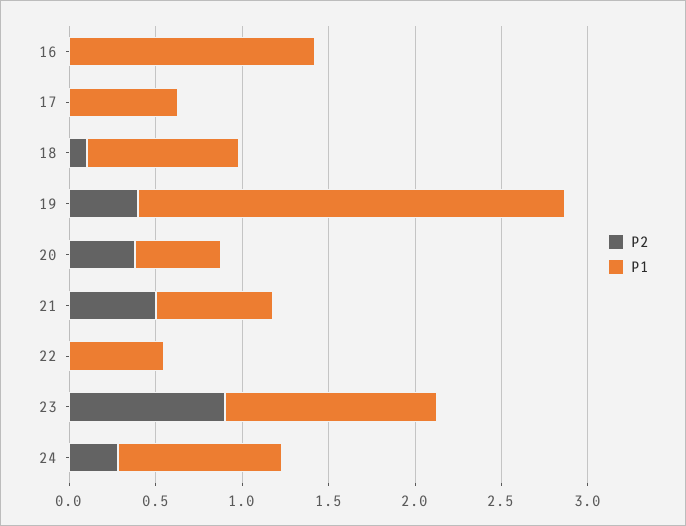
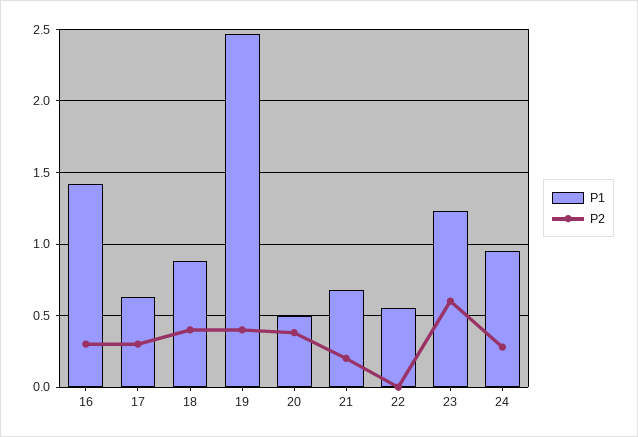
  {
    "P2": {
-     "16": 0,
+     "16": 0.3,
-     "17": 0,
+     "17": 0.3,
-     "18": 0.1,
+     "18": 0.4,
      "19": 0.4,
      "20": 0.4,
-     "21": 0.5,
+     "21": 0.2,
      "22": 0,
-     "23": 0.9,
+     "23": 0.6,
      "24": 0.3
    },
    "P1": {
      "16": 1.4,
      "17": 0.65,
      "18": 0.9,
      "19": 2.45,
      "20": 0.5,
      "21": 0.7,
      "22": 0.55,
      "23": 1.25,
      "24": 0.95
    }
  }

